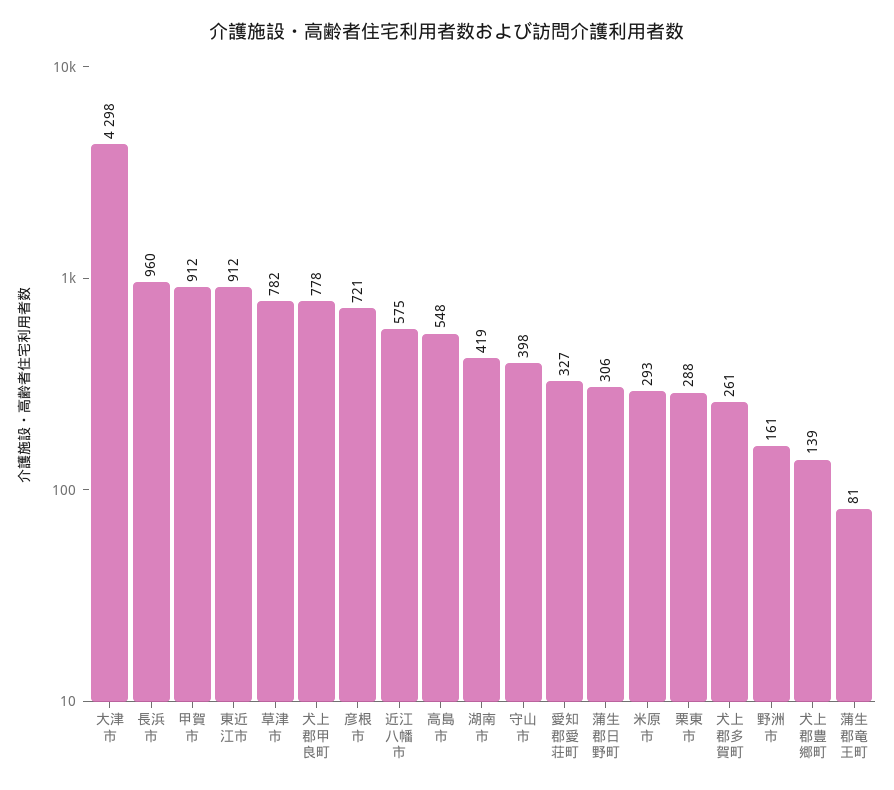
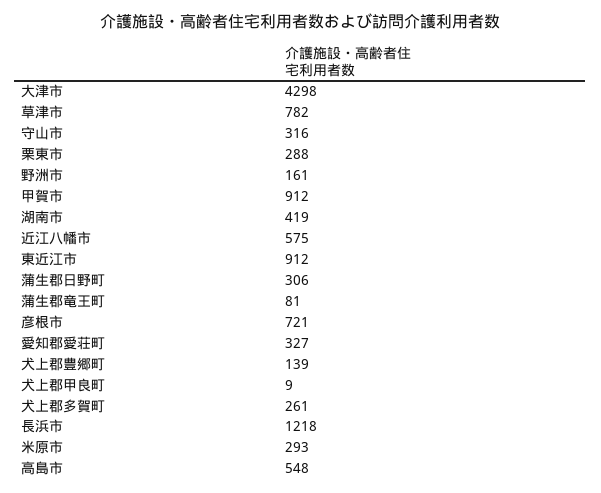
  {
    "大津市": 4298,
-   "長浜市": 960,
+   "長浜市": 1218,
    "甲賀市": 912,
    "東近江市": 912,
    "草津市": 782,
-   "犬上郡甲良町": 778,
+   "犬上郡甲良町": 9,
    "彦根市": 721,
    "近江八幡市": 575,
    "高島市": 548,
    "湖南市": 419,
-   "守山市": 398,
+   "守山市": 316,
    "愛知郡愛荘町": 327,
    "蒲生郡日野町": 306,
    "米原市": 293,
    "栗東市": 288,
    "犬上郡多賀町": 261,
    "野洲市": 161,
    "犬上郡豊郷町": 139,
    "蒲生郡竜王町": 81
  }

